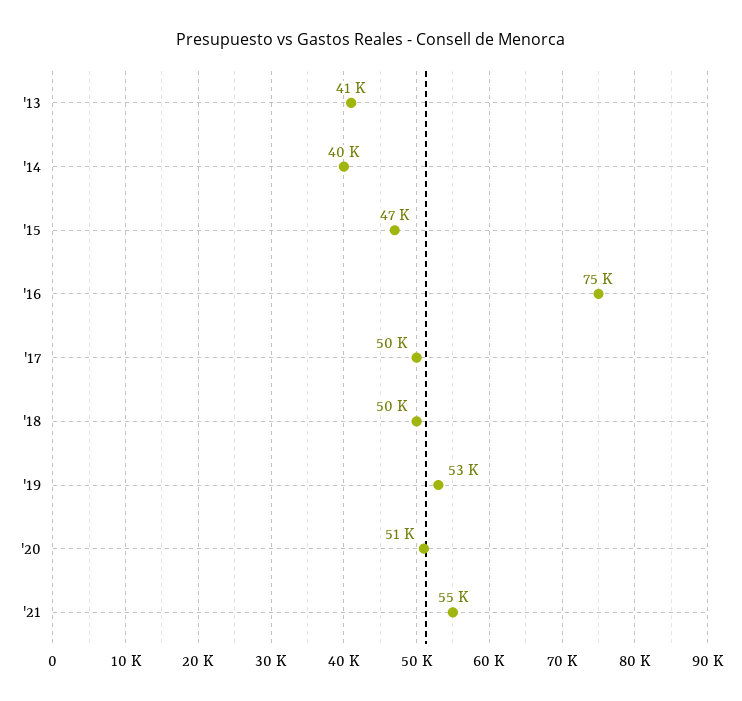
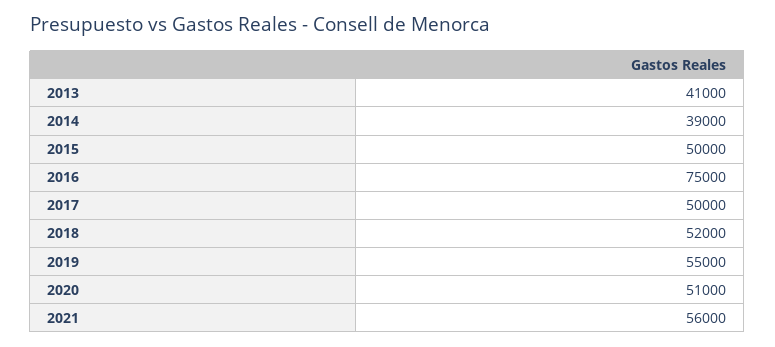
  {
    "'13": 41000,
-   "'14": 40000,
+   "'14": 39000,
-   "'15": 47000,
+   "'15": 50000,
    "'16": 75000,
    "'17": 50000,
-   "'18": 50000,
+   "'18": 52000,
-   "'19": 53000,
+   "'19": 55000,
    "'20": 51000,
-   "'21": 55000
+   "'21": 56000
  }

